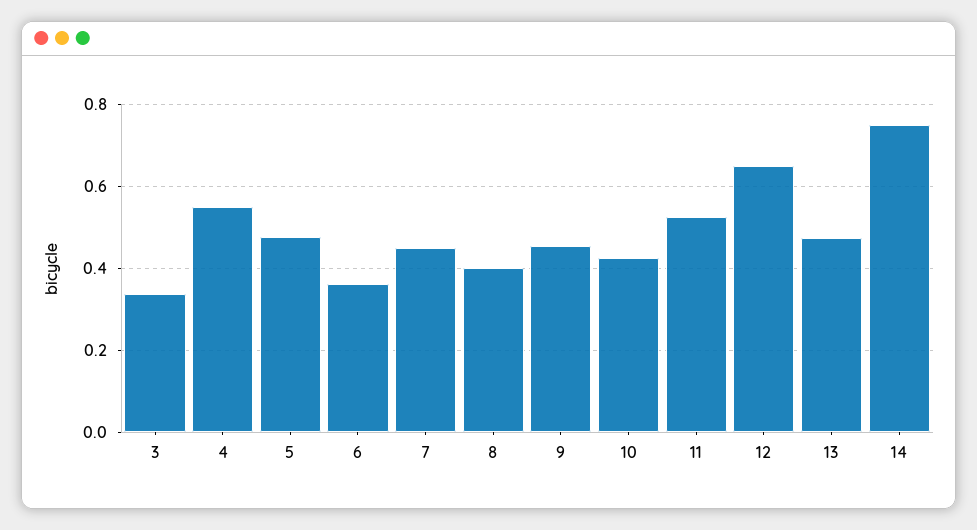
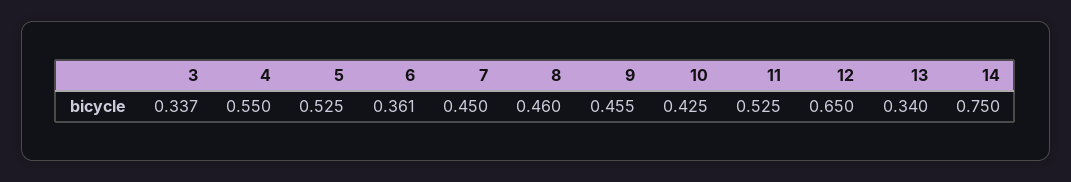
  {
    "3": 0.337,
    "4": 0.55,
-   "5": 0.48,
+   "5": 0.525,
    "6": 0.361,
    "7": 0.45,
-   "8": 0.4,
+   "8": 0.46,
    "9": 0.455,
    "10": 0.425,
    "11": 0.525,
    "12": 0.65,
-   "13": 0.48,
+   "13": 0.34,
    "14": 0.75
  }

